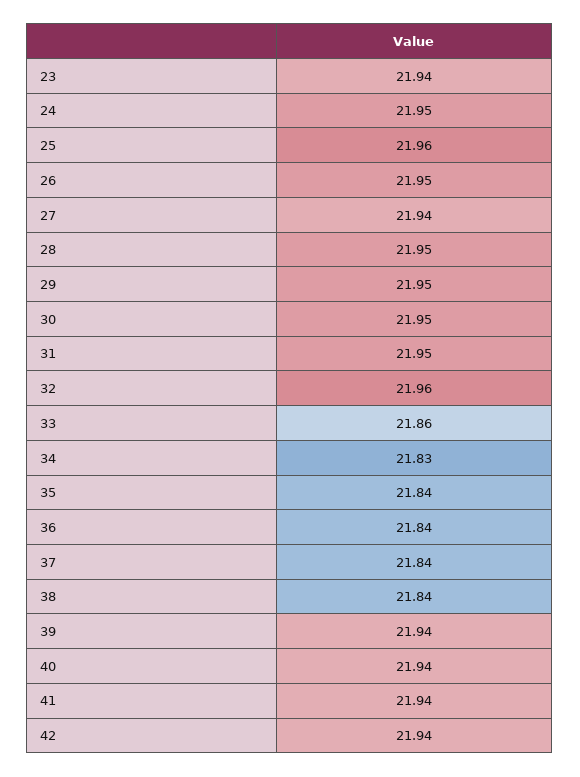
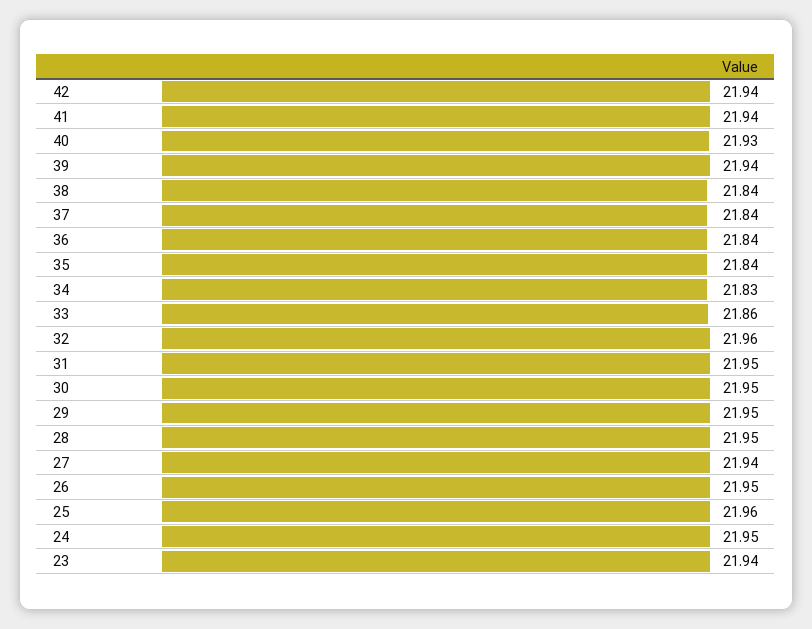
  {
    "23": 21.94,
    "24": 21.95,
    "25": 21.96,
    "26": 21.95,
    "27": 21.94,
    "28": 21.95,
    "29": 21.95,
    "30": 21.95,
    "31": 21.95,
    "32": 21.96,
    "33": 21.86,
    "34": 21.83,
    "35": 21.84,
    "36": 21.84,
    "37": 21.84,
    "38": 21.84,
    "39": 21.94,
-   "40": 21.94,
+   "40": 21.93,
    "41": 21.94,
    "42": 21.94
  }

